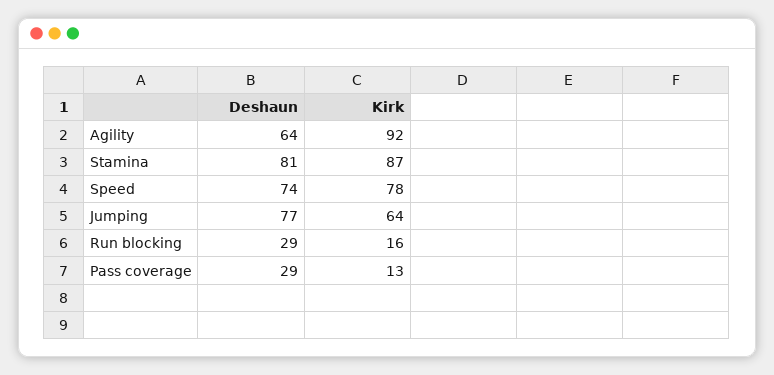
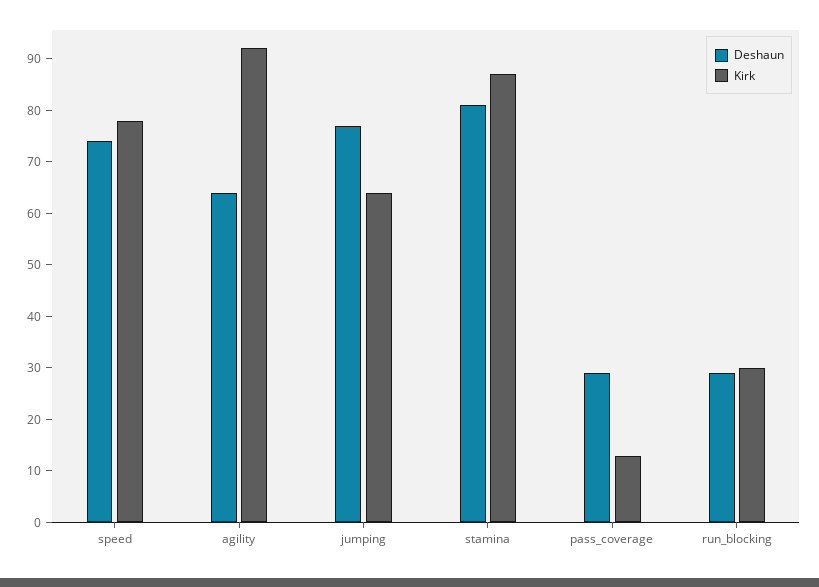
  {
    "Deshaun": {
      "Agility": 64,
      "Stamina": 81,
      "Speed": 74,
      "Jumping": 77,
      "Run blocking": 29,
      "Pass coverage": 29
    },
    "Kirk": {
      "Agility": 92,
      "Stamina": 87,
      "Speed": 78,
      "Jumping": 64,
-     "Run blocking": 16,
+     "Run blocking": 30,
      "Pass coverage": 13
    }
  }

